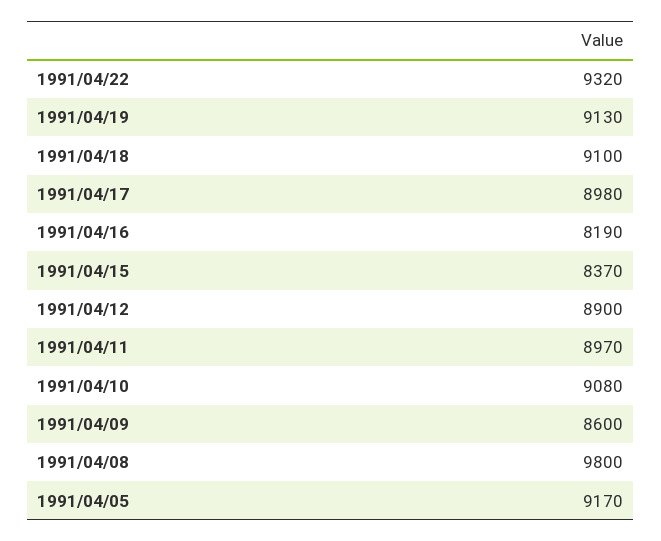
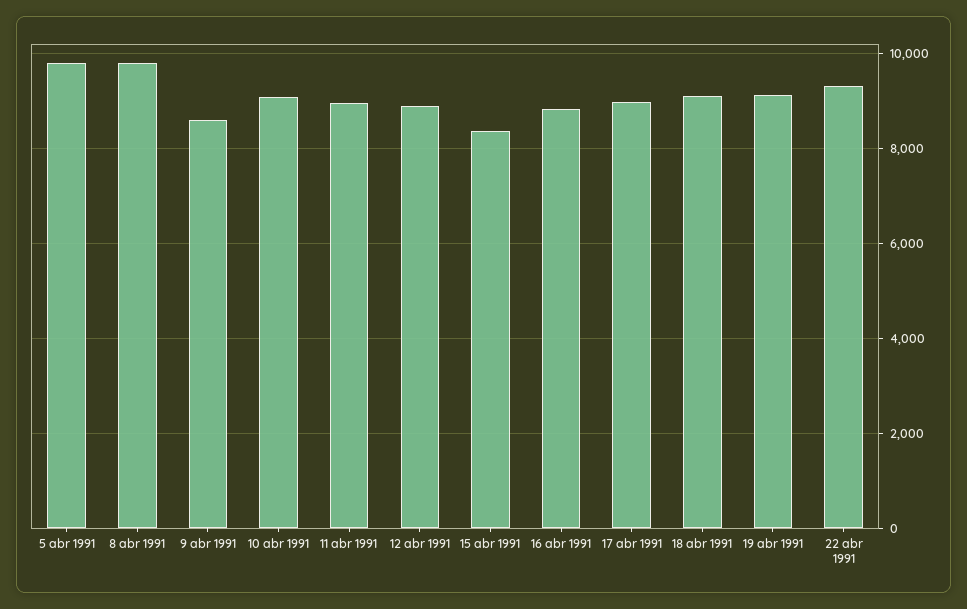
  {
    "1991/04/22": 9320,
    "1991/04/19": 9130,
    "1991/04/18": 9100,
    "1991/04/17": 8980,
-   "1991/04/16": 8190,
+   "1991/04/16": 8800,
    "1991/04/15": 8370,
    "1991/04/12": 8900,
    "1991/04/11": 8970,
    "1991/04/10": 9080,
    "1991/04/09": 8600,
    "1991/04/08": 9800,
-   "1991/04/05": 9170
+   "1991/04/05": 9800
  }

